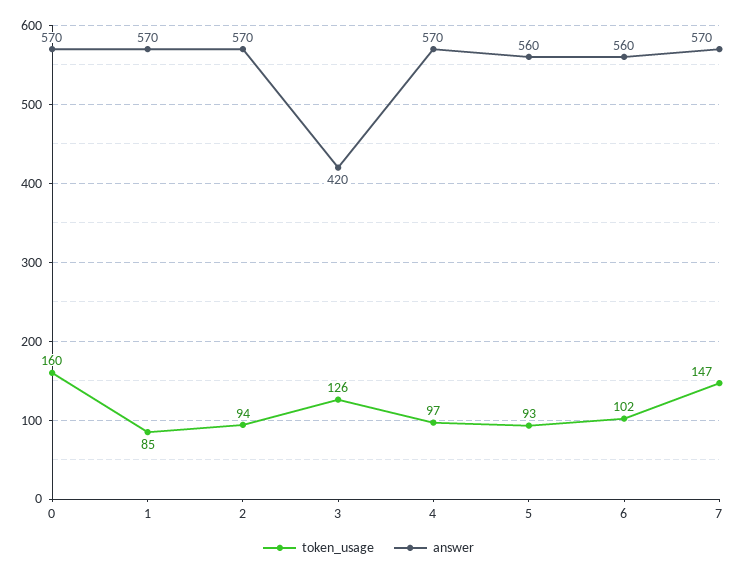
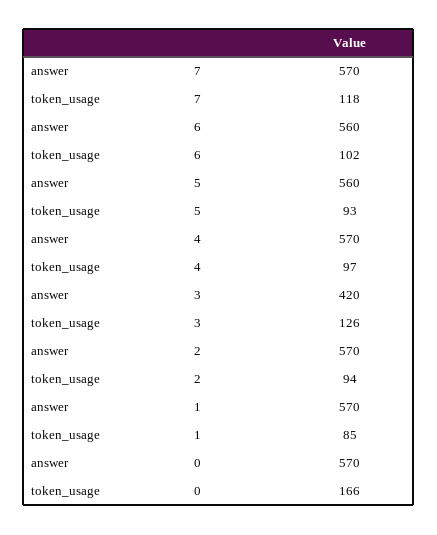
  {
    "token_usage": {
-     "0": 160,
+     "0": 166,
      "1": 85,
      "2": 94,
      "3": 126,
      "4": 97,
      "5": 93,
      "6": 102,
-     "7": 147
+     "7": 118
    },
    "answer": {
      "0": 570,
      "1": 570,
      "2": 570,
      "3": 420,
      "4": 570,
      "5": 560,
      "6": 560,
      "7": 570
    }
  }

